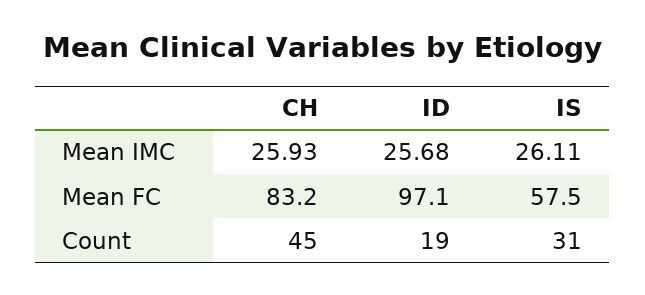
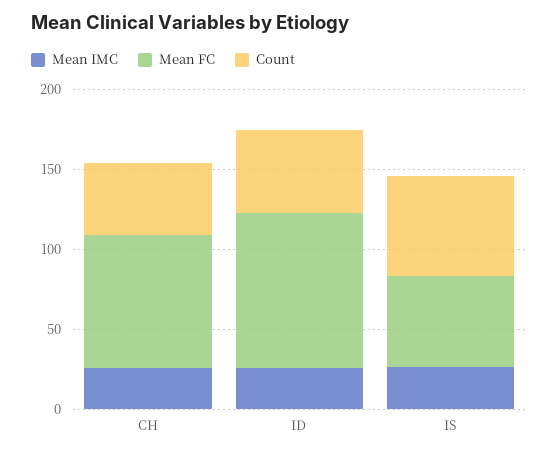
  {
    "Mean IMC": {
      "CH": 25.93,
      "ID": 25.68,
      "IS": 26.11
    },
    "Mean FC": {
      "CH": 83.2,
      "ID": 97.1,
      "IS": 57.5
    },
    "Count": {
      "CH": 45,
-     "ID": 19,
+     "ID": 50,
-     "IS": 31
+     "IS": 60
    }
  }

